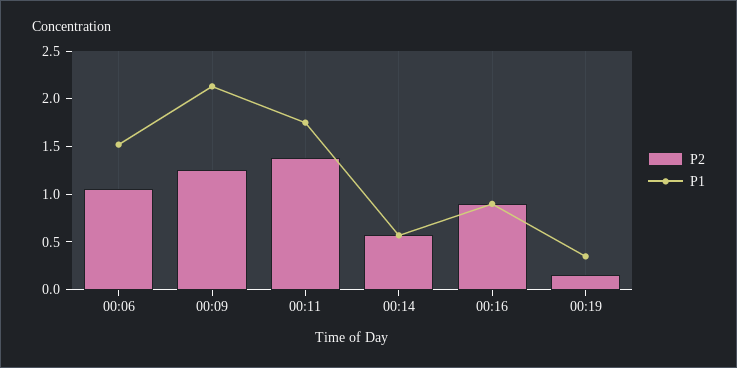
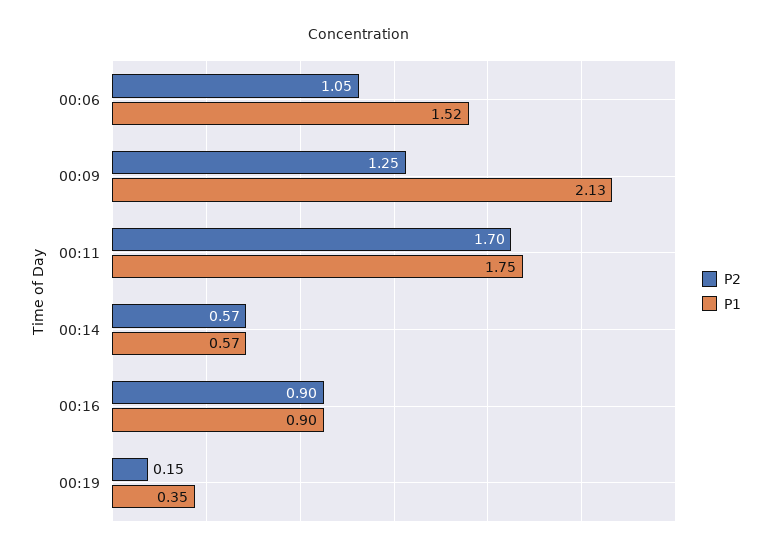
  {
    "P2": {
      "00:06": 1.05,
      "00:09": 1.25,
-     "00:11": 1.4,
+     "00:11": 1.7,
      "00:14": 0.57,
      "00:16": 0.9,
      "00:19": 0.15
    },
    "P1": {
      "00:06": 1.52,
      "00:09": 2.13,
      "00:11": 1.75,
      "00:14": 0.57,
      "00:16": 0.9,
      "00:19": 0.35
    }
  }

